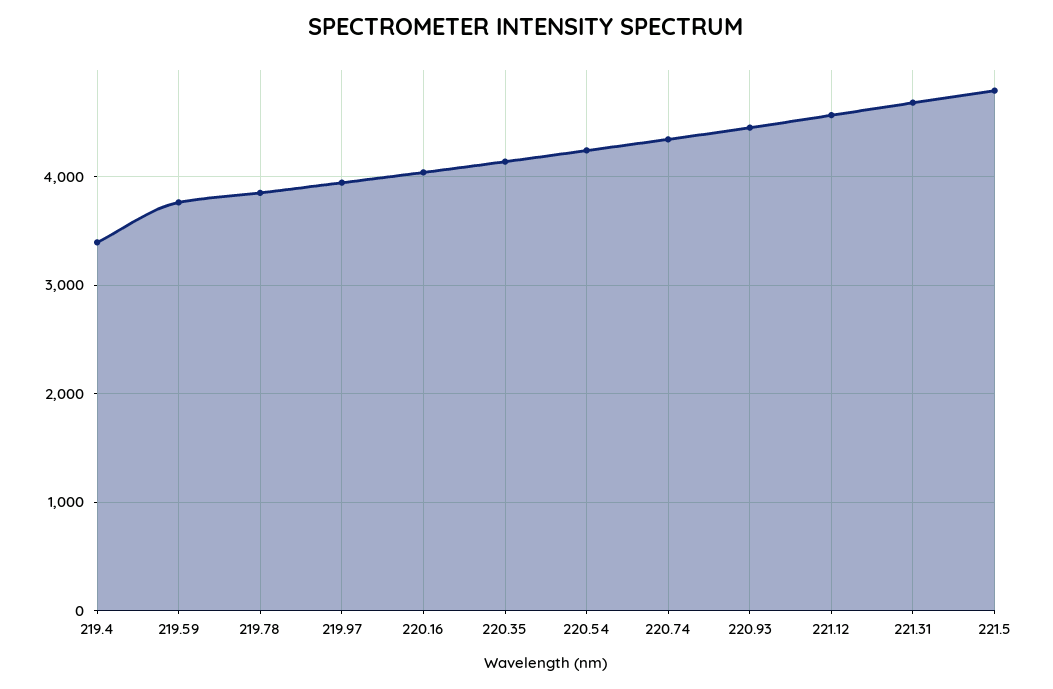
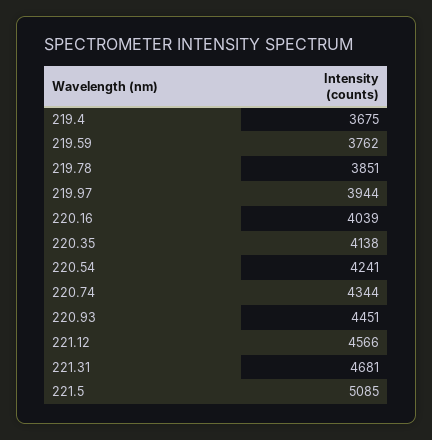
  {
-   "219.4": 3400,
+   "219.4": 3675,
    "219.59": 3762,
    "219.78": 3851,
    "219.97": 3944,
    "220.16": 4039,
    "220.35": 4138,
    "220.54": 4241,
    "220.74": 4344,
    "220.93": 4451,
    "221.12": 4566,
    "221.31": 4681,
-   "221.5": 4800
+   "221.5": 5085
  }

